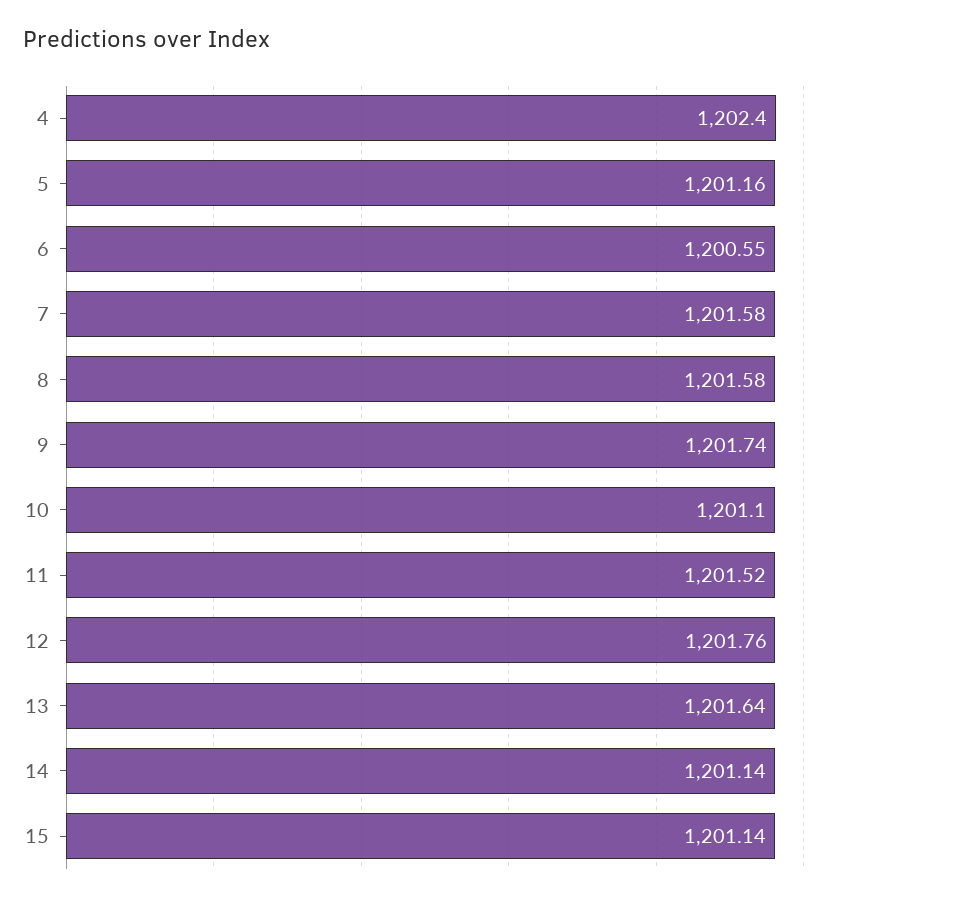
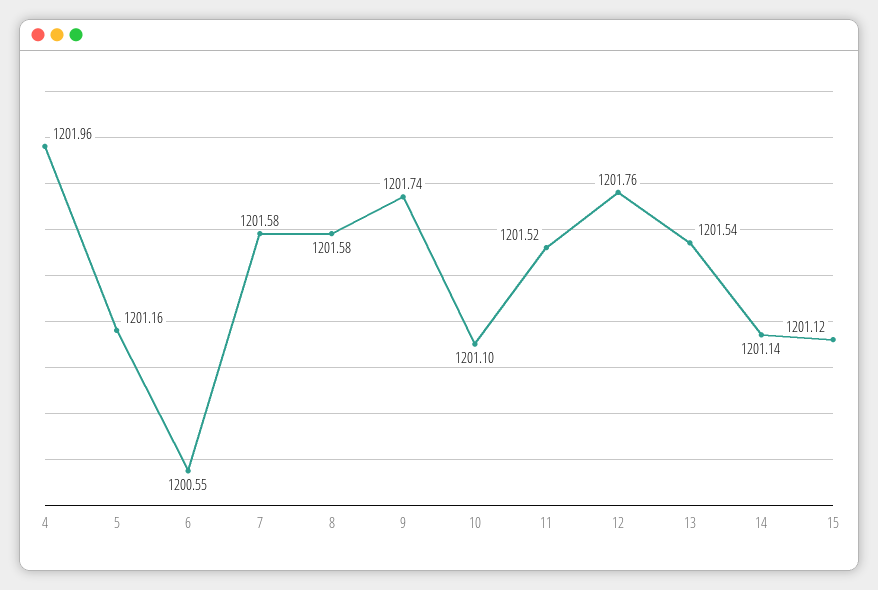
  {
-   "4": 1202.4,
+   "4": 1201.96,
    "5": 1201.16,
    "6": 1200.55,
    "7": 1201.58,
    "8": 1201.58,
    "9": 1201.74,
    "10": 1201.1,
    "11": 1201.52,
    "12": 1201.76,
-   "13": 1201.64,
+   "13": 1201.54,
    "14": 1201.14,
-   "15": 1201.14
+   "15": 1201.12
  }

